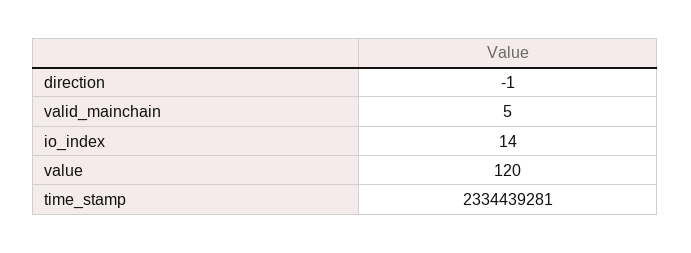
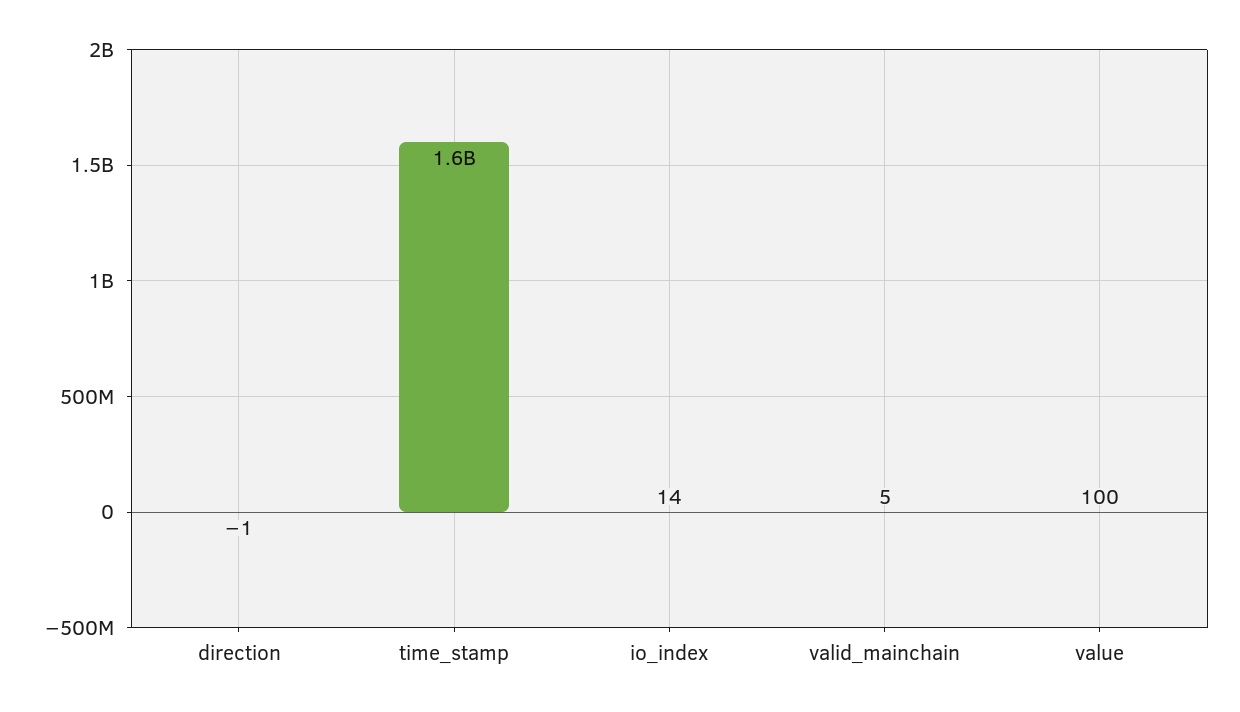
  {
    "direction": -1,
    "valid_mainchain": 5,
    "io_index": 14,
-   "value": 120,
+   "value": 100,
-   "time_stamp": 2334439281
+   "time_stamp": 1600000000
  }

